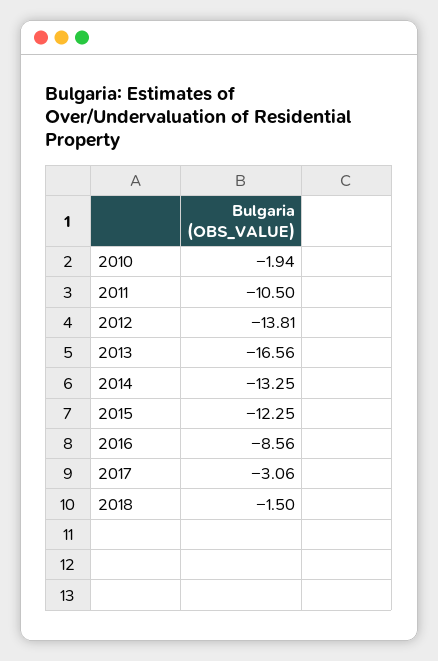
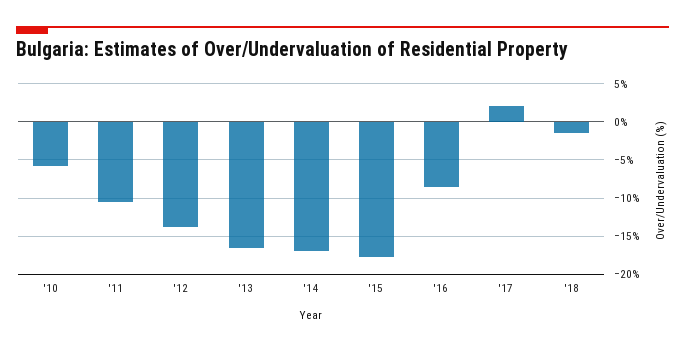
  {
-   "2010": -1.94,
+   "2010": -6,
    "2011": -10.5,
    "2012": -13.81,
    "2013": -16.56,
-   "2014": -13.25,
+   "2014": -17,
-   "2015": -12.25,
+   "2015": -18,
    "2016": -8.56,
-   "2017": -3.06,
+   "2017": 2,
    "2018": -1.5
  }

